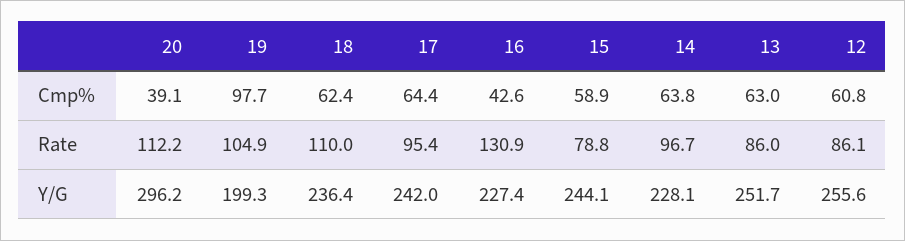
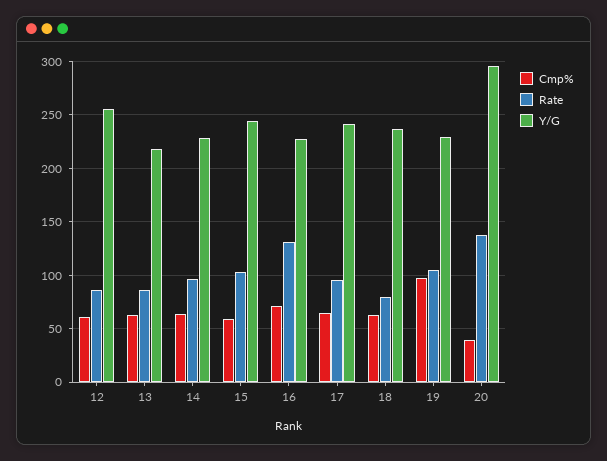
  {
    "Cmp%": {
      "20": 39.1,
      "19": 97.7,
      "18": 62.4,
      "17": 64.4,
-     "16": 42.6,
+     "16": 70,
      "15": 58.9,
      "14": 63.8,
      "13": 63,
      "12": 60.8
    },
    "Rate": {
-     "20": 112.2,
+     "20": 140,
      "19": 104.9,
-     "18": 110,
+     "18": 80,
      "17": 95.4,
      "16": 130.9,
-     "15": 78.8,
+     "15": 100,
      "14": 96.7,
      "13": 86,
      "12": 86.1
    },
    "Y/G": {
      "20": 296.2,
-     "19": 199.3,
+     "19": 230,
      "18": 236.4,
      "17": 242,
      "16": 227.4,
      "15": 244.1,
      "14": 228.1,
-     "13": 251.7,
+     "13": 220,
      "12": 255.6
    }
  }

